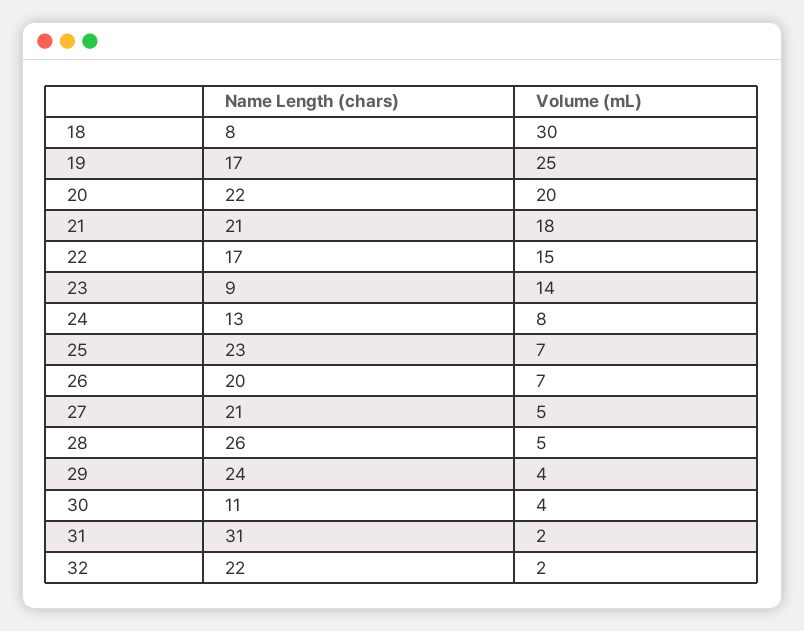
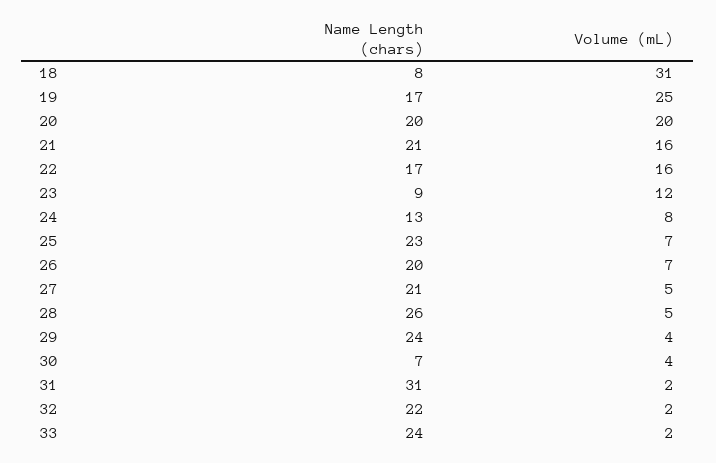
  {
    "Name Length (chars)": {
      "18": 8,
      "19": 17,
-     "20": 22,
+     "20": 20,
      "21": 21,
      "22": 17,
      "23": 9,
      "24": 13,
      "25": 23,
      "26": 20,
      "27": 21,
      "28": 26,
      "29": 24,
-     "30": 11,
+     "30": 7,
      "31": 31,
-     "32": 22
+     "32": 22,
+     "33": 24
    },
    "Volume (mL)": {
-     "18": 30,
+     "18": 31,
      "19": 25,
      "20": 20,
-     "21": 18,
+     "21": 16,
-     "22": 15,
+     "22": 16,
-     "23": 14,
+     "23": 12,
      "24": 8,
      "25": 7,
      "26": 7,
      "27": 5,
      "28": 5,
      "29": 4,
      "30": 4,
      "31": 2,
-     "32": 2
+     "32": 2,
+     "33": 2
    }
  }

